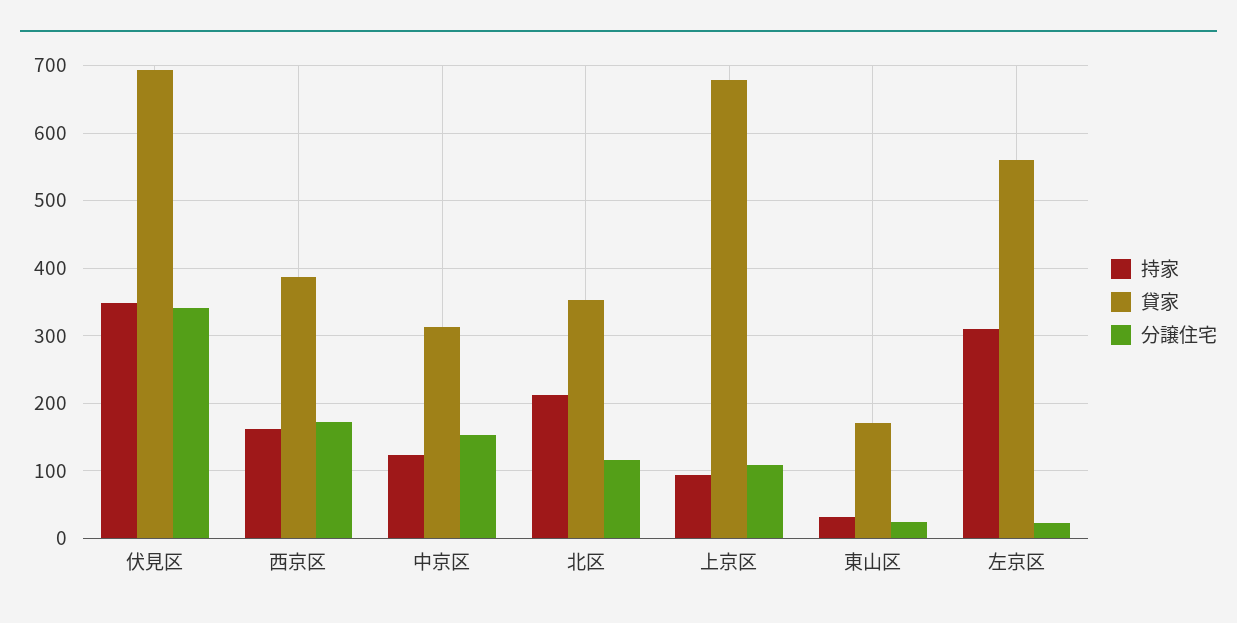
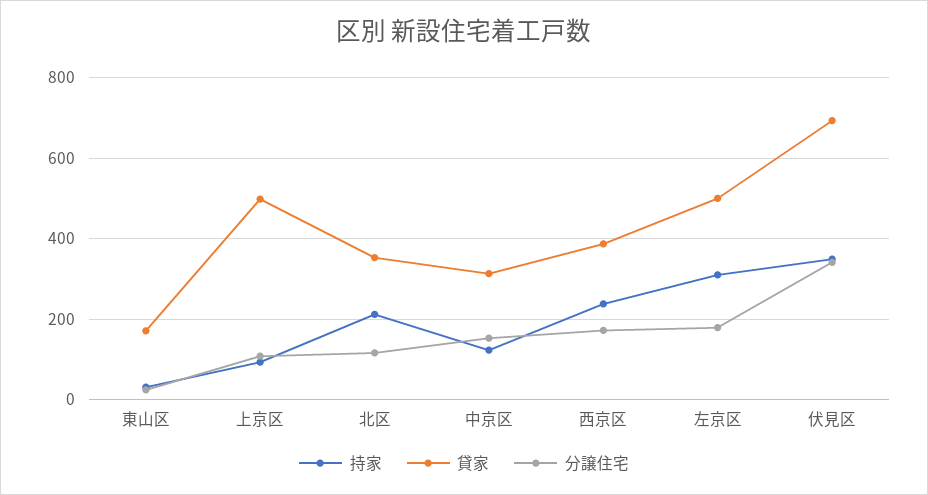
  {
    "持家": {
      "伏見区": 350,
-     "西京区": 160,
+     "西京区": 240,
      "中京区": 120,
      "北区": 210,
      "上京区": 90,
      "東山区": 30,
      "左京区": 310
    },
    "貸家": {
      "伏見区": 690,
      "西京区": 390,
      "中京区": 310,
      "北区": 350,
-     "上京区": 680,
+     "上京区": 500,
      "東山区": 170,
-     "左京区": 560
+     "左京区": 500
    },
    "分譲住宅": {
      "伏見区": 340,
      "西京区": 170,
      "中京区": 150,
      "北区": 120,
      "上京区": 110,
      "東山区": 20,
-     "左京区": 20
+     "左京区": 180
    }
  }

